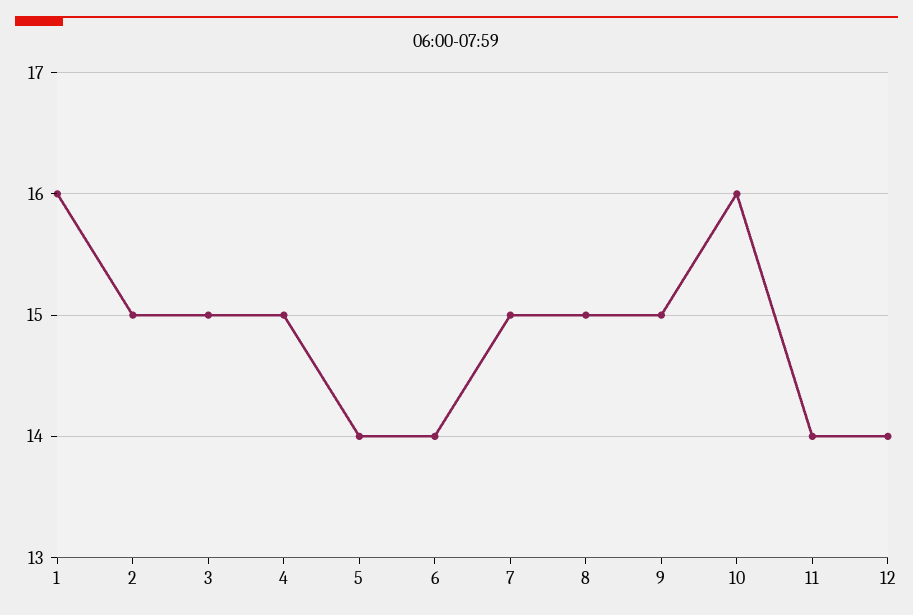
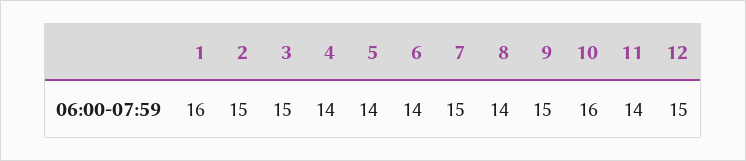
  {
    "1": 16,
    "2": 15,
    "3": 15,
-   "4": 15,
+   "4": 14,
    "5": 14,
    "6": 14,
    "7": 15,
-   "8": 15,
+   "8": 14,
    "9": 15,
    "10": 16,
    "11": 14,
-   "12": 14
+   "12": 15
  }

